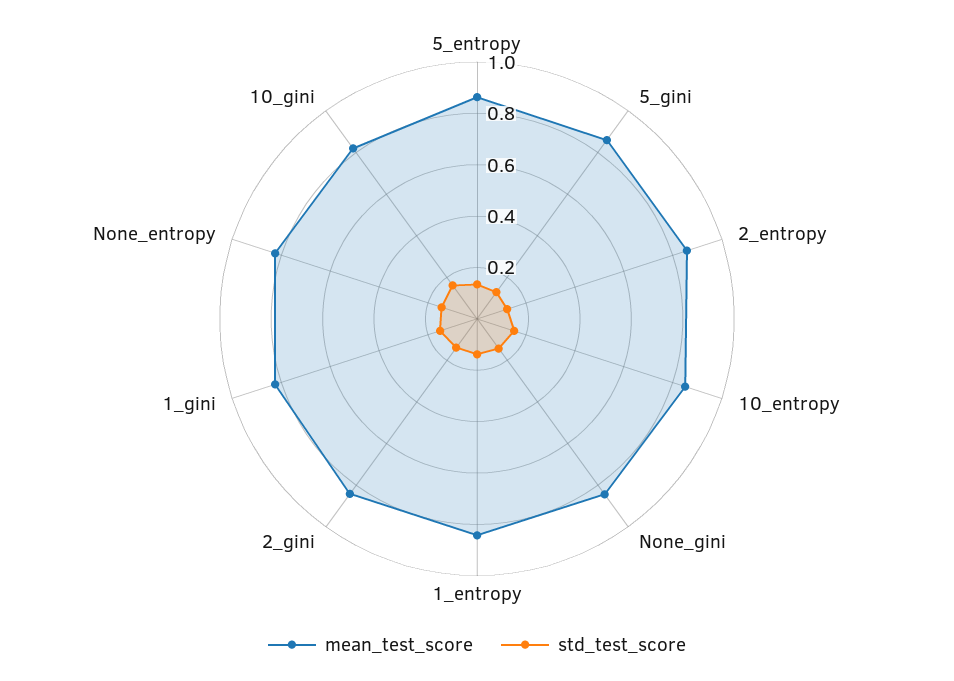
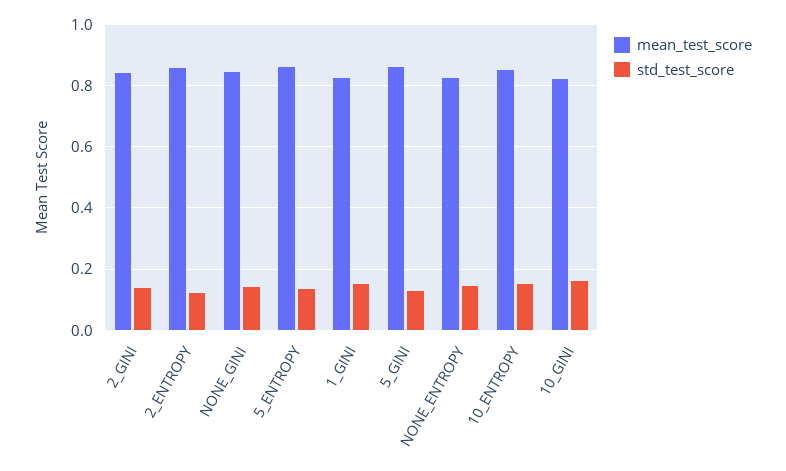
  {
    "mean_test_score": {
      "5_entropy": 0.86,
      "5_gini": 0.86,
      "2_entropy": 0.86,
      "10_entropy": 0.86,
      "None_gini": 0.84,
-     "1_entropy": 0.85,
      "2_gini": 0.84,
      "1_gini": 0.82,
      "None_entropy": 0.82,
      "10_gini": 0.82
    },
    "std_test_score": {
      "5_entropy": 0.14,
      "5_gini": 0.12,
      "2_entropy": 0.12,
      "10_entropy": 0.16,
      "None_gini": 0.14,
-     "1_entropy": 0.15,
      "2_gini": 0.14,
      "1_gini": 0.16,
      "None_entropy": 0.14,
      "10_gini": 0.16
    }
  }

